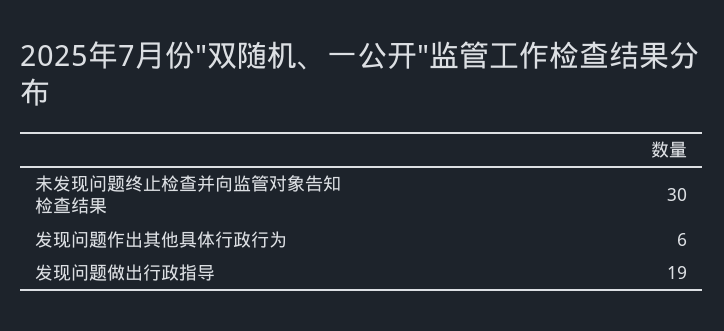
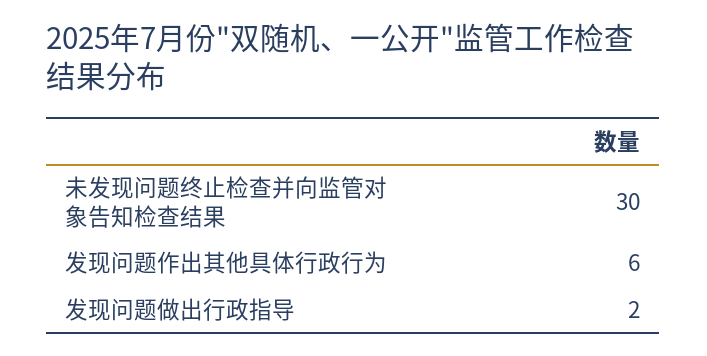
  {
    "未发现问题终止检查并向监管对象告知检查结果": 30,
    "发现问题作出其他具体行政行为": 6,
-   "发现问题做出行政指导": 19
+   "发现问题做出行政指导": 2
  }

